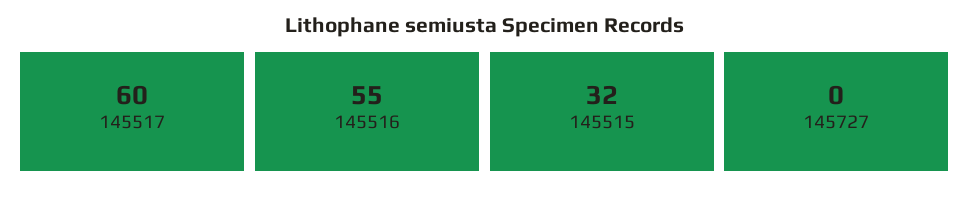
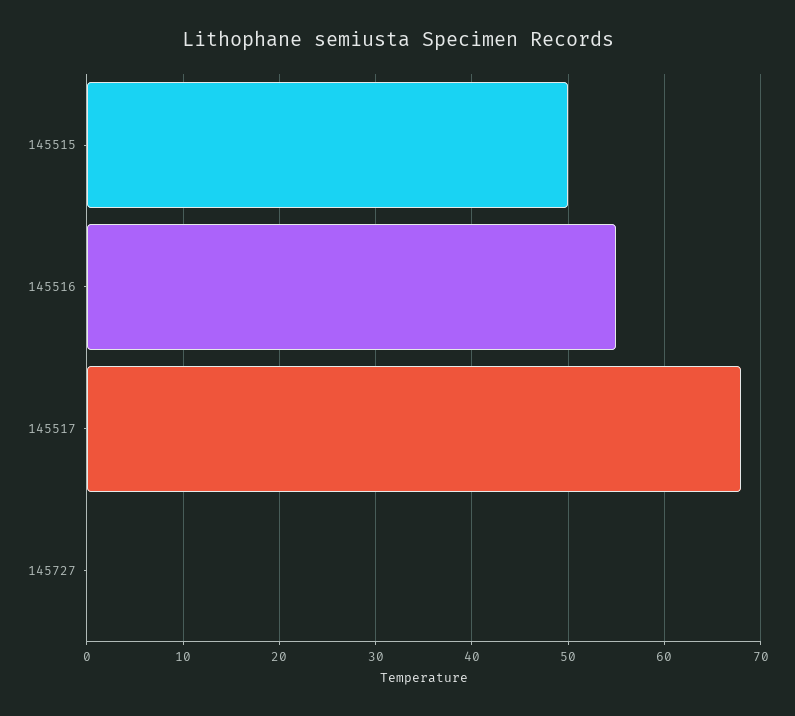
  {
-   "145517": 60,
+   "145517": 68,
    "145516": 55,
-   "145515": 32,
+   "145515": 50,
    "145727": 0
  }

